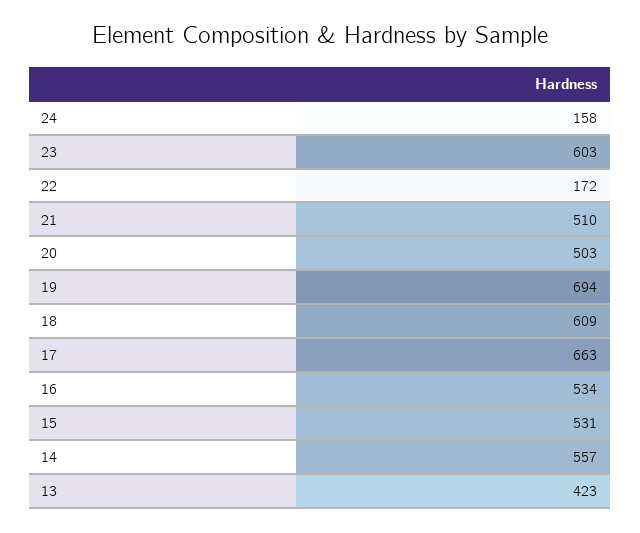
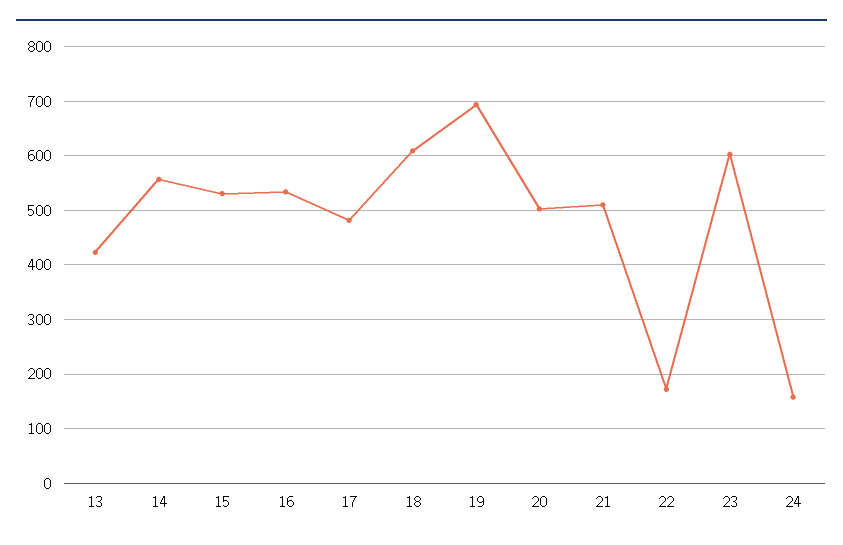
  {
    "24": 158,
    "23": 603,
    "22": 172,
    "21": 510,
    "20": 503,
    "19": 694,
    "18": 609,
-   "17": 663,
+   "17": 480,
    "16": 534,
    "15": 531,
    "14": 557,
    "13": 423
  }

